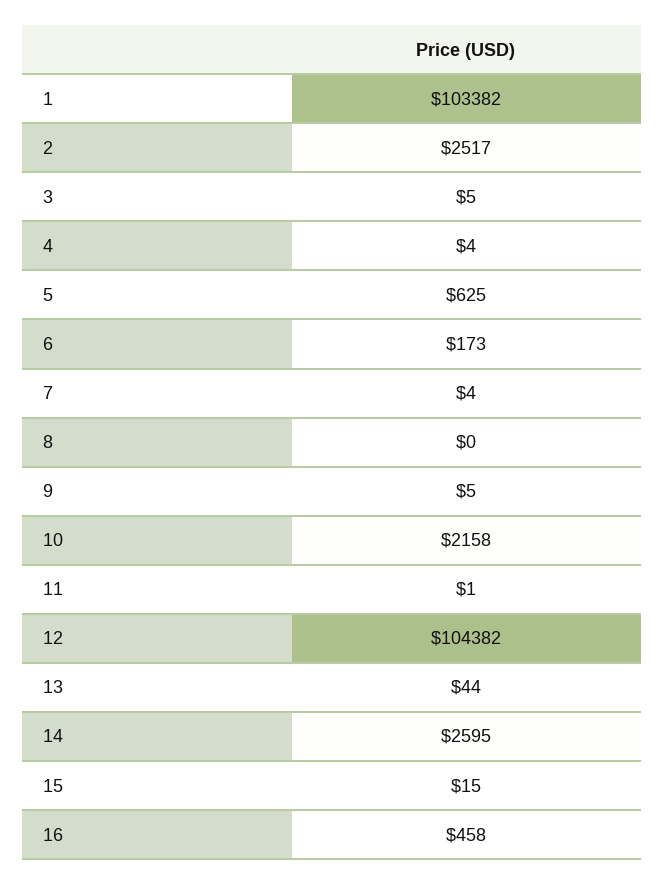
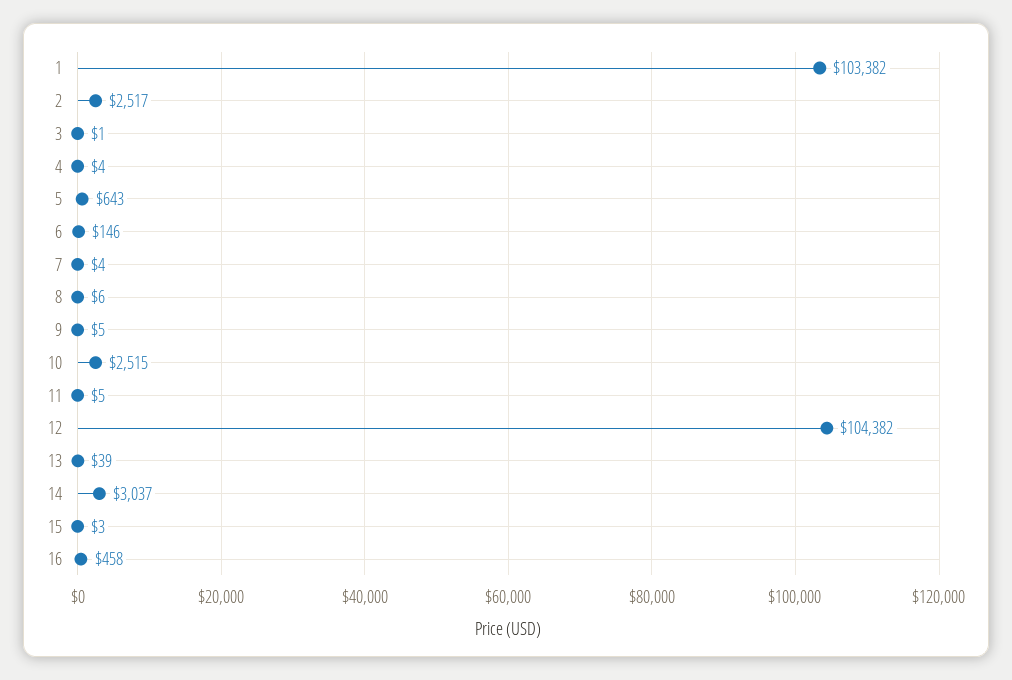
  {
    "1": 103382,
    "2": 2517,
-   "3": 5,
+   "3": 1,
    "4": 4,
-   "5": 625,
+   "5": 643,
-   "6": 173,
+   "6": 146,
    "7": 4,
-   "8": 0,
+   "8": 6,
    "9": 5,
-   "10": 2158,
+   "10": 2515,
-   "11": 1,
+   "11": 5,
    "12": 104382,
-   "13": 44,
+   "13": 39,
-   "14": 2595,
+   "14": 3037,
-   "15": 15,
+   "15": 3,
    "16": 458
  }

